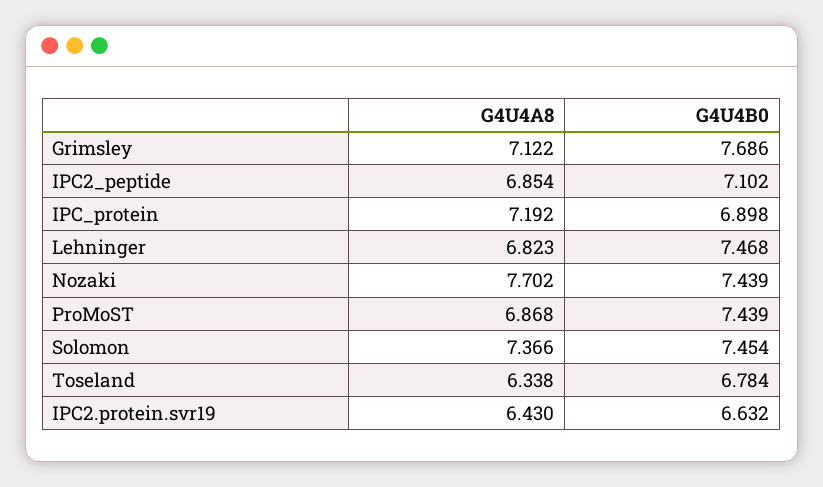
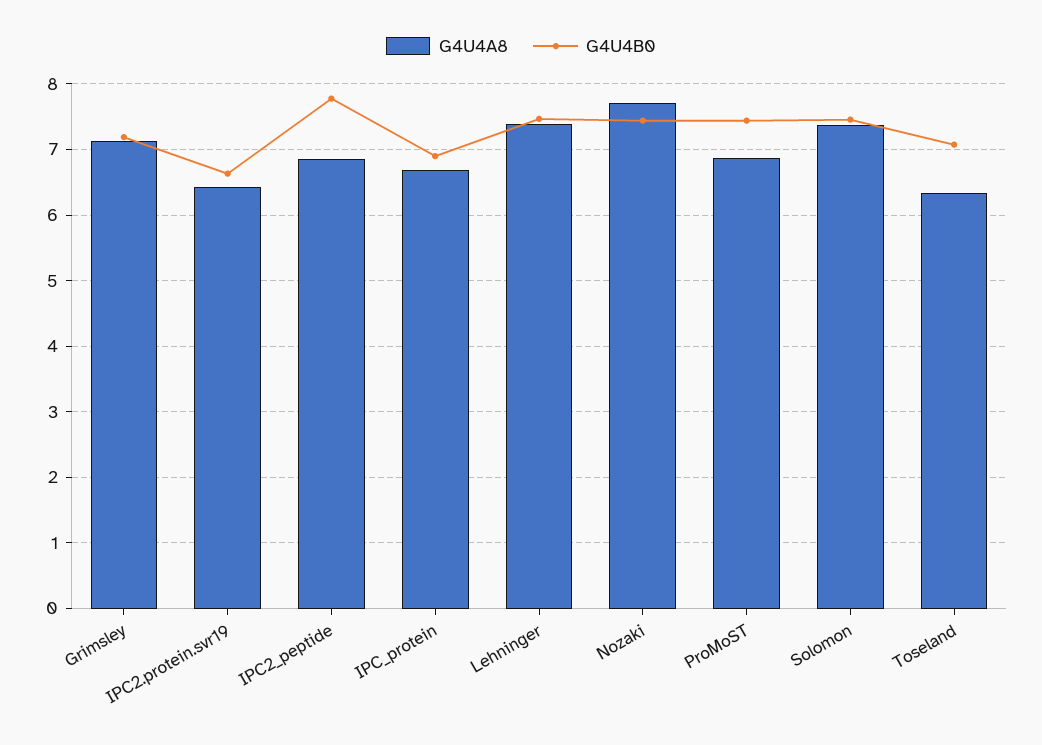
  {
    "G4U4A8": {
      "Grimsley": 7.122,
      "IPC2_peptide": 6.854,
-     "IPC_protein": 7.192,
+     "IPC_protein": 6.7,
-     "Lehninger": 6.823,
+     "Lehninger": 7.4,
      "Nozaki": 7.702,
      "ProMoST": 6.868,
      "Solomon": 7.366,
      "Toseland": 6.338,
      "IPC2.protein.svr19": 6.43
    },
    "G4U4B0": {
-     "Grimsley": 7.686,
+     "Grimsley": 7.2,
-     "IPC2_peptide": 7.102,
+     "IPC2_peptide": 7.8,
      "IPC_protein": 6.898,
      "Lehninger": 7.468,
      "Nozaki": 7.439,
      "ProMoST": 7.439,
      "Solomon": 7.454,
-     "Toseland": 6.784,
+     "Toseland": 7.1,
      "IPC2.protein.svr19": 6.632
    }
  }

